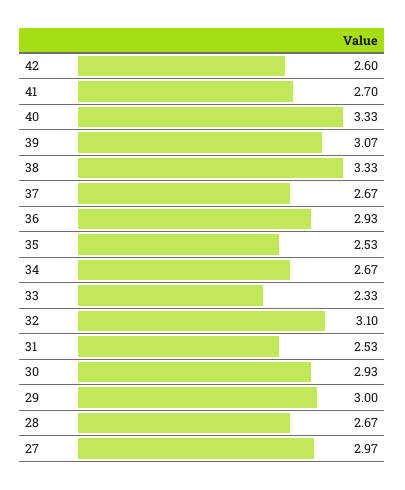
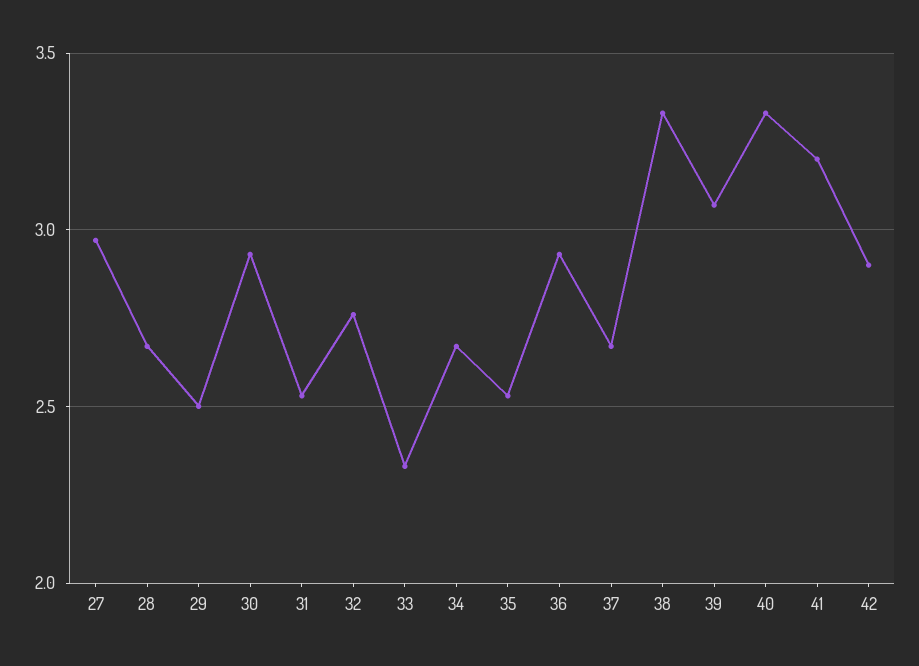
  {
-   "42": 2.6,
+   "42": 2.9,
-   "41": 2.7,
+   "41": 3.2,
    "40": 3.33,
    "39": 3.07,
    "38": 3.33,
    "37": 2.67,
    "36": 2.93,
    "35": 2.53,
    "34": 2.67,
    "33": 2.33,
-   "32": 3.1,
+   "32": 2.75,
    "31": 2.53,
    "30": 2.93,
-   "29": 3,
+   "29": 2.5,
    "28": 2.67,
    "27": 2.97
  }

